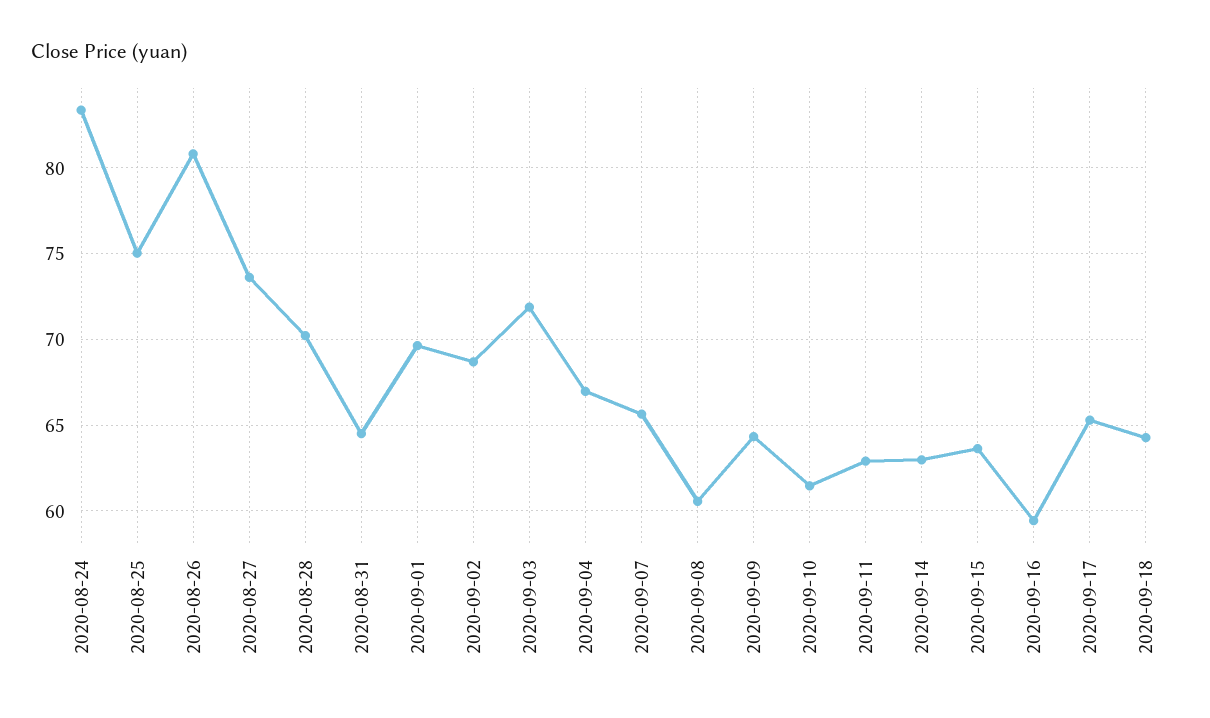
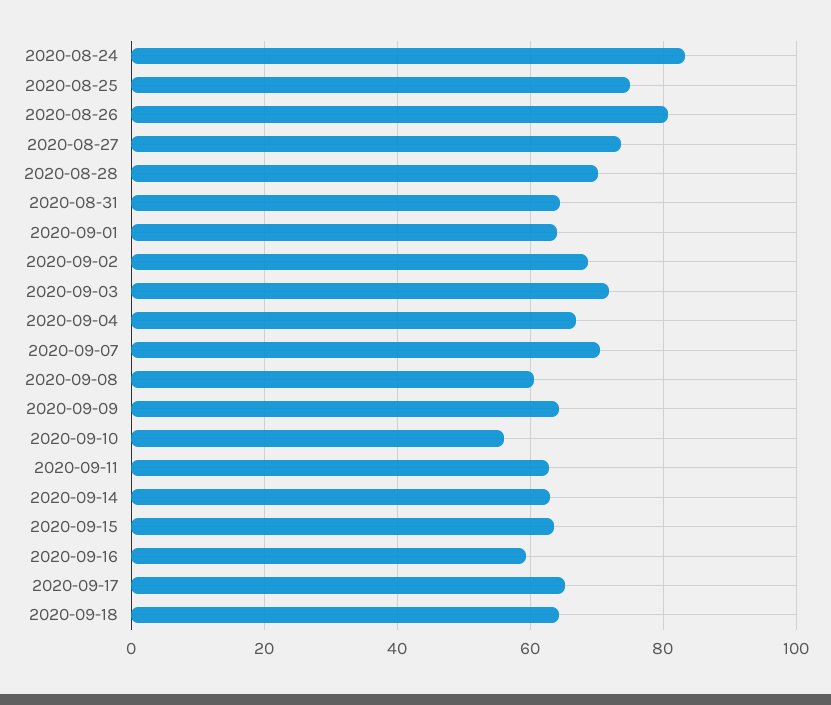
  {
    "2020-08-24": 83.5,
    "2020-08-25": 75,
    "2020-08-26": 81,
    "2020-08-27": 73.5,
    "2020-08-28": 70,
    "2020-08-31": 64.5,
-   "2020-09-01": 69.5,
+   "2020-09-01": 64,
    "2020-09-02": 68.5,
    "2020-09-03": 72,
    "2020-09-04": 67,
-   "2020-09-07": 65.5,
+   "2020-09-07": 70,
    "2020-09-08": 60.5,
    "2020-09-09": 64.5,
-   "2020-09-10": 61.5,
+   "2020-09-10": 56,
    "2020-09-11": 63,
    "2020-09-14": 63,
    "2020-09-15": 63.5,
    "2020-09-16": 59.5,
    "2020-09-17": 65.5,
    "2020-09-18": 64.5
  }

